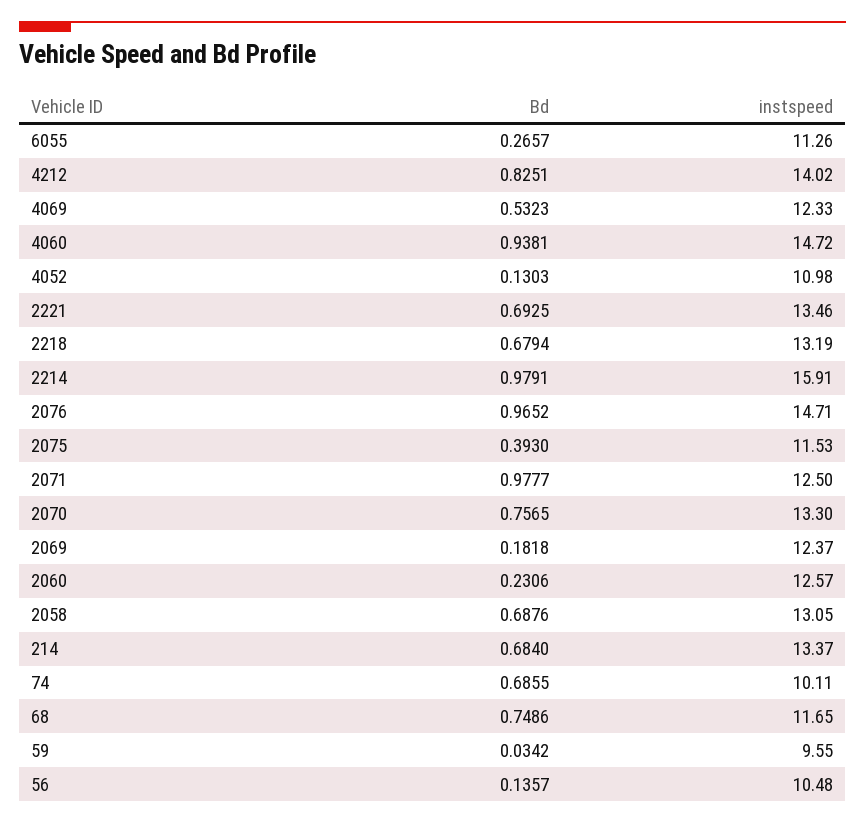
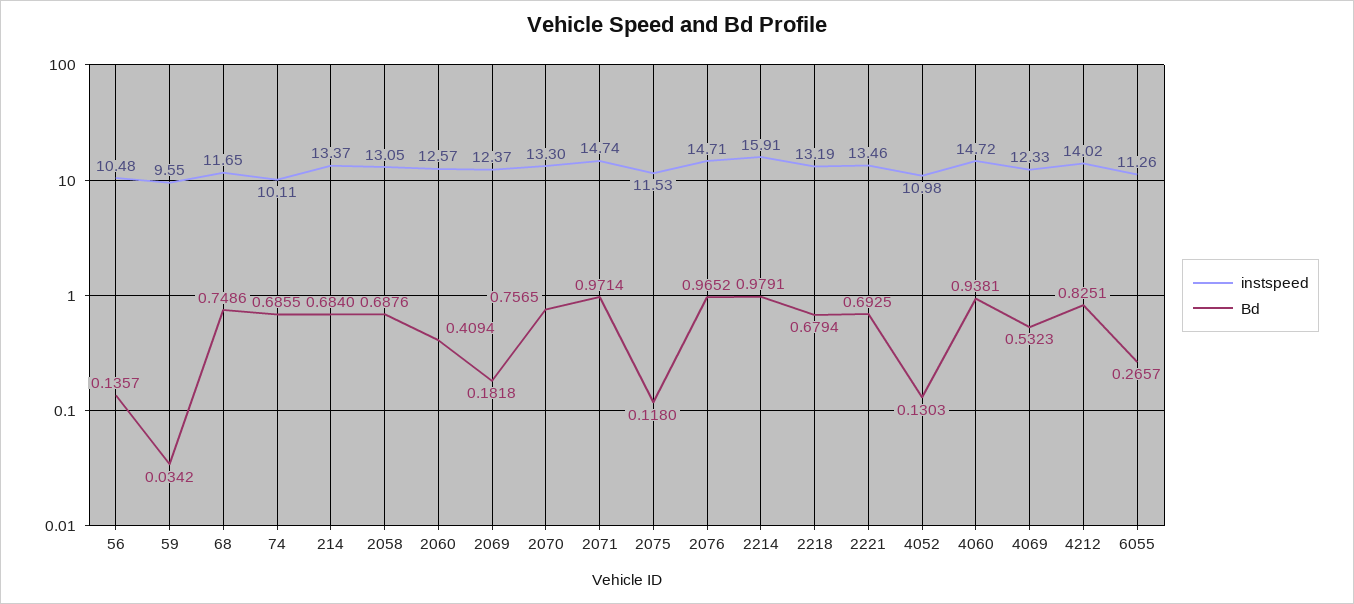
  {
    "Bd": {
      "6055": 0.2657,
      "4212": 0.8251,
      "4069": 0.5323,
      "4060": 0.9381,
      "4052": 0.1303,
      "2221": 0.6925,
      "2218": 0.6794,
      "2214": 0.9791,
      "2076": 0.9652,
-     "2075": 0.393,
+     "2075": 0.118,
-     "2071": 0.9777,
+     "2071": 0.9714,
      "2070": 0.7565,
      "2069": 0.1818,
-     "2060": 0.2306,
+     "2060": 0.4094,
      "2058": 0.6876,
      "214": 0.684,
      "74": 0.6855,
      "68": 0.7486,
      "59": 0.0342,
      "56": 0.1357
    },
    "instspeed": {
      "6055": 11.26,
      "4212": 14.02,
      "4069": 12.33,
      "4060": 14.72,
      "4052": 10.98,
      "2221": 13.46,
      "2218": 13.19,
      "2214": 15.91,
      "2076": 14.71,
      "2075": 11.53,
-     "2071": 12.5,
+     "2071": 14.74,
      "2070": 13.3,
      "2069": 12.37,
      "2060": 12.57,
      "2058": 13.05,
      "214": 13.37,
      "74": 10.11,
      "68": 11.65,
      "59": 9.55,
      "56": 10.48
    }
  }

